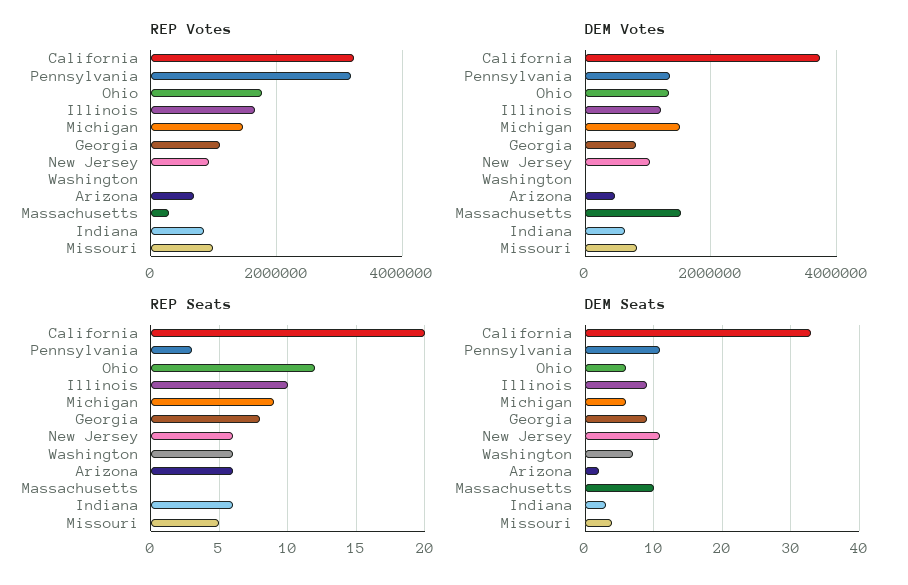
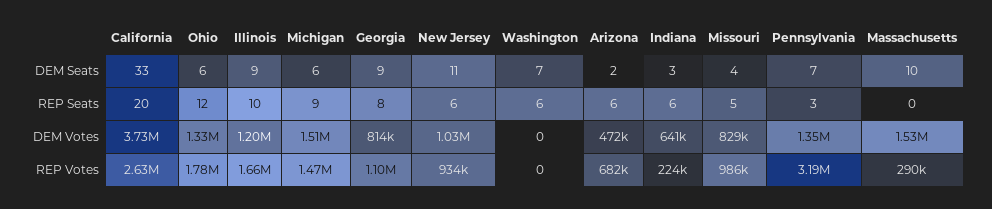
  {
    "REP Votes": {
-     "California": 3200000,
+     "California": 2630000,
      "Pennsylvania": 3190000,
      "Ohio": 1780000,
      "Illinois": 1660000,
      "Michigan": 1470000,
      "Georgia": 1100000,
      "New Jersey": 934000,
      "Washington": 0,
      "Arizona": 682000,
      "Massachusetts": 290000,
-     "Indiana": 800000,
+     "Indiana": 224000,
      "Missouri": 986000
    },
    "DEM Votes": {
      "California": 3730000,
      "Pennsylvania": 1350000,
      "Ohio": 1330000,
      "Illinois": 1200000,
      "Michigan": 1510000,
      "Georgia": 814000,
      "New Jersey": 1030000,
      "Washington": 0,
      "Arizona": 472000,
      "Massachusetts": 1530000,
      "Indiana": 641000,
      "Missouri": 829000
    },
    "REP Seats": {
      "California": 20,
      "Pennsylvania": 3,
      "Ohio": 12,
      "Illinois": 10,
      "Michigan": 9,
      "Georgia": 8,
      "New Jersey": 6,
      "Washington": 6,
      "Arizona": 6,
      "Massachusetts": 0,
      "Indiana": 6,
      "Missouri": 5
    },
    "DEM Seats": {
      "California": 33,
-     "Pennsylvania": 11,
+     "Pennsylvania": 7,
      "Ohio": 6,
      "Illinois": 9,
      "Michigan": 6,
      "Georgia": 9,
      "New Jersey": 11,
      "Washington": 7,
      "Arizona": 2,
      "Massachusetts": 10,
      "Indiana": 3,
      "Missouri": 4
    }
  }

